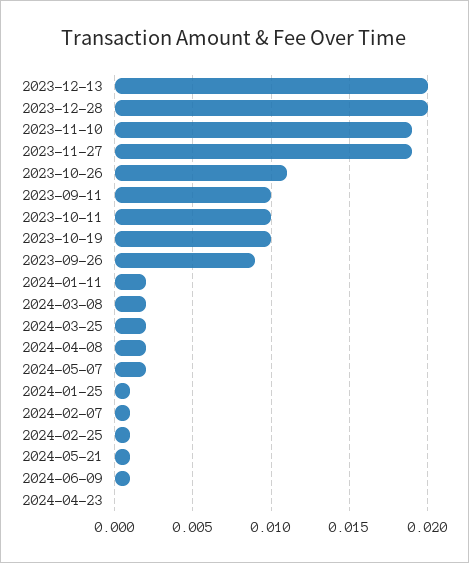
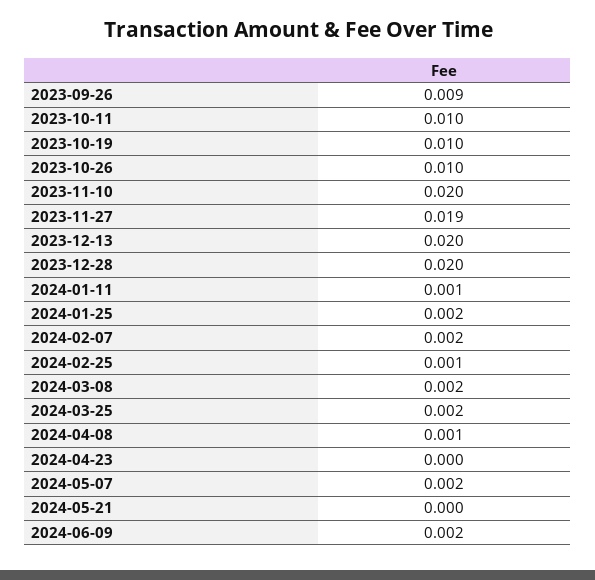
  {
    "2023-12-13": 0.02,
    "2023-12-28": 0.02,
-   "2023-11-10": 0.019,
+   "2023-11-10": 0.02,
    "2023-11-27": 0.019,
-   "2023-10-26": 0.011,
+   "2023-10-26": 0.01,
-   "2023-09-11": 0.01,
    "2023-10-11": 0.01,
    "2023-10-19": 0.01,
    "2023-09-26": 0.009,
-   "2024-01-11": 0.002,
+   "2024-01-11": 0.001,
    "2024-03-08": 0.002,
    "2024-03-25": 0.002,
-   "2024-04-08": 0.002,
+   "2024-04-08": 0.001,
    "2024-05-07": 0.002,
-   "2024-01-25": 0.001,
+   "2024-01-25": 0.002,
-   "2024-02-07": 0.001,
+   "2024-02-07": 0.002,
    "2024-02-25": 0.001,
-   "2024-05-21": 0.001,
+   "2024-05-21": 0,
-   "2024-06-09": 0.001,
+   "2024-06-09": 0.002,
    "2024-04-23": 0
  }

